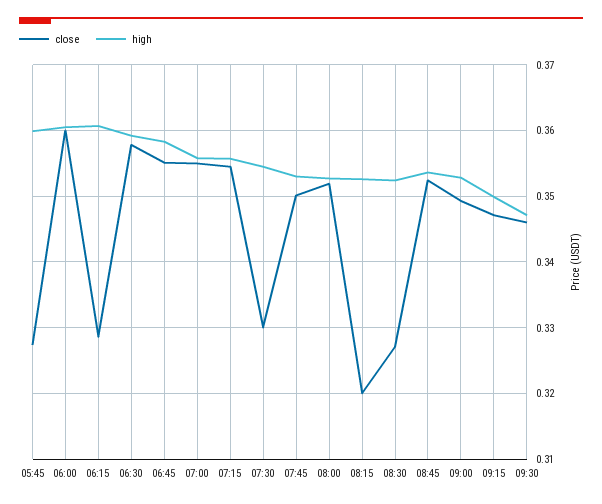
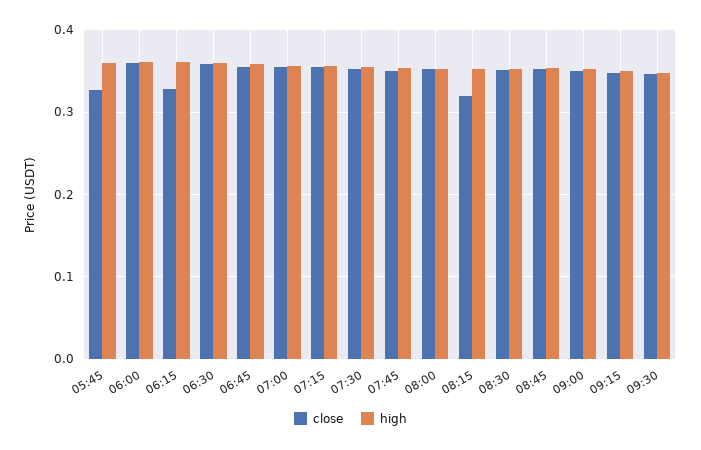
  {
    "close": {
      "05:45": 0.327,
      "06:00": 0.36,
      "06:15": 0.329,
      "06:30": 0.358,
      "06:45": 0.355,
      "07:00": 0.355,
      "07:15": 0.355,
-     "07:30": 0.33,
+     "07:30": 0.35,
      "07:45": 0.35,
      "08:00": 0.352,
      "08:15": 0.32,
-     "08:30": 0.327,
+     "08:30": 0.35,
      "08:45": 0.352,
      "09:00": 0.349,
      "09:15": 0.347,
      "09:30": 0.346
    },
    "high": {
      "05:45": 0.36,
      "06:00": 0.361,
      "06:15": 0.361,
      "06:30": 0.359,
      "06:45": 0.358,
      "07:00": 0.356,
      "07:15": 0.356,
      "07:30": 0.355,
      "07:45": 0.353,
      "08:00": 0.353,
      "08:15": 0.353,
      "08:30": 0.352,
      "08:45": 0.354,
      "09:00": 0.353,
      "09:15": 0.35,
      "09:30": 0.347
    }
  }

